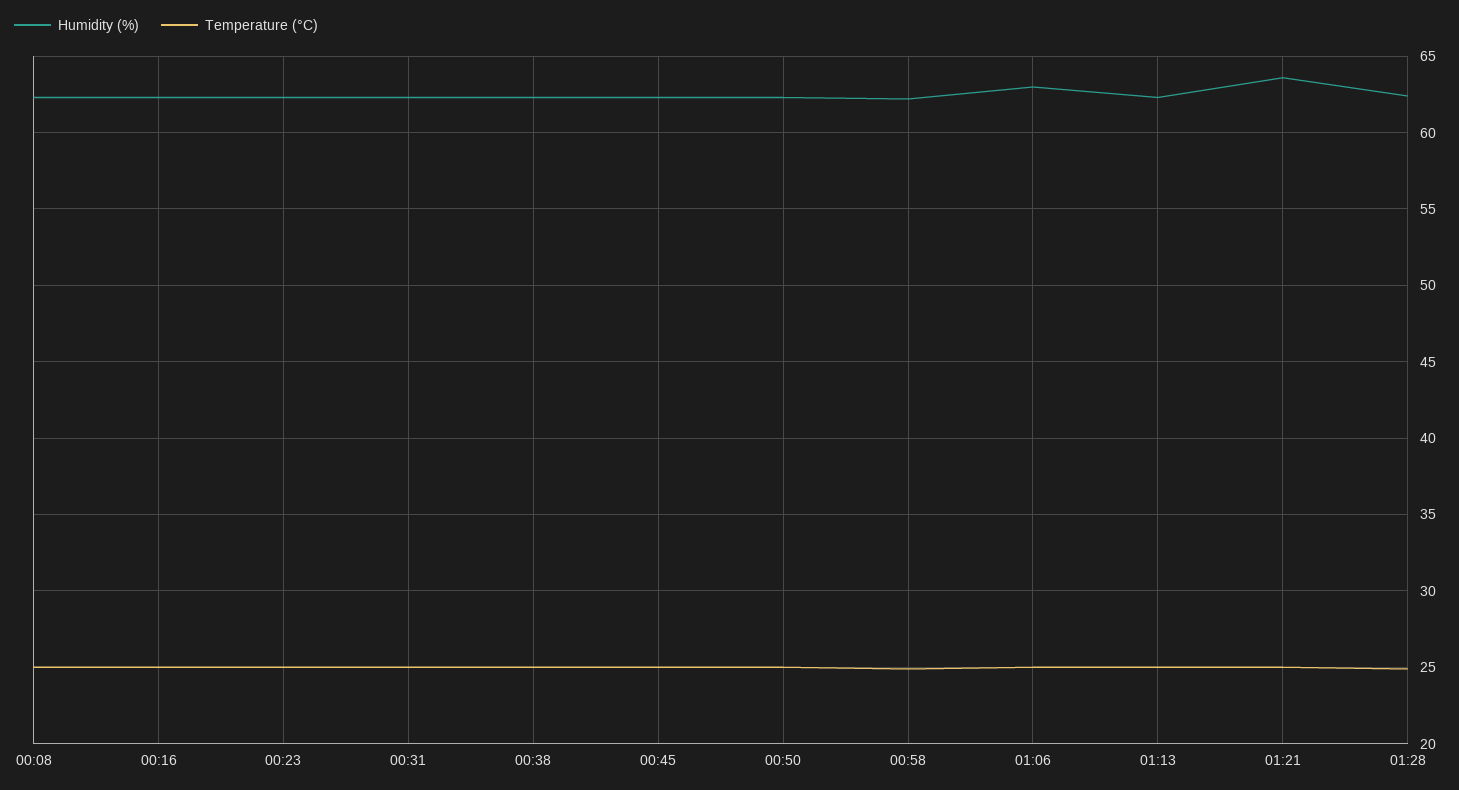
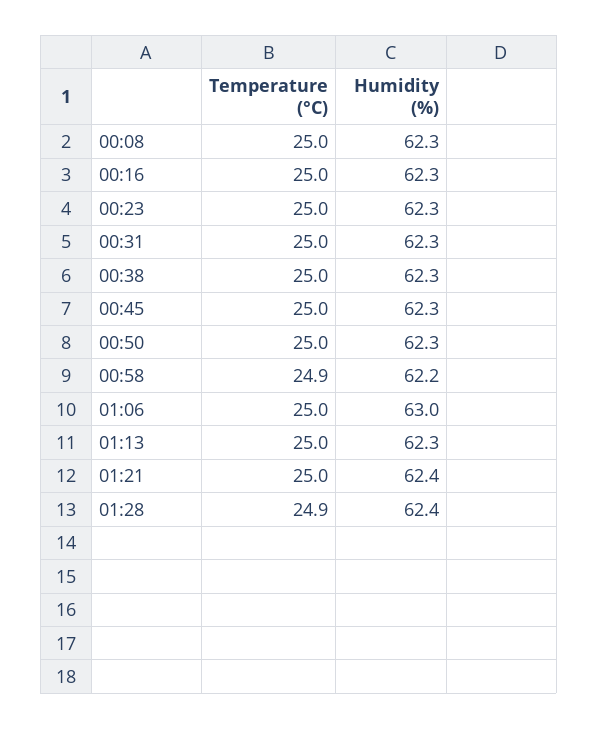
  {
    "Humidity (%)": {
      "00:08": 62.3,
      "00:16": 62.3,
      "00:23": 62.3,
      "00:31": 62.3,
      "00:38": 62.3,
      "00:45": 62.3,
      "00:50": 62.3,
      "00:58": 62.2,
      "01:06": 63,
      "01:13": 62.3,
-     "01:21": 63.5,
+     "01:21": 62.4,
      "01:28": 62.4
    },
    "Temperature (°C)": {
      "00:08": 25,
      "00:16": 25,
      "00:23": 25,
      "00:31": 25,
      "00:38": 25,
      "00:45": 25,
      "00:50": 25,
      "00:58": 24.9,
      "01:06": 25,
      "01:13": 25,
      "01:21": 25,
      "01:28": 24.9
    }
  }

